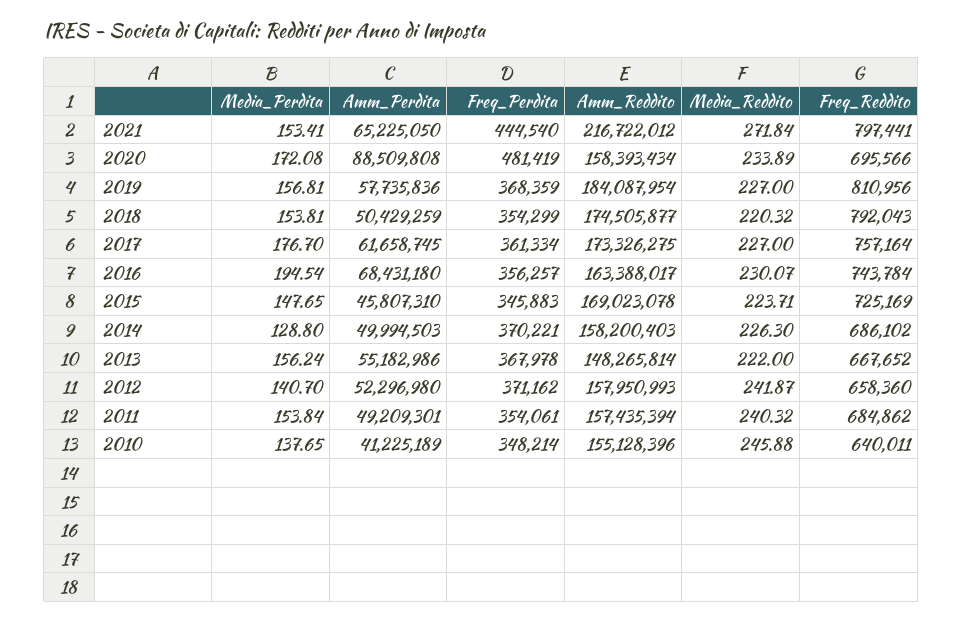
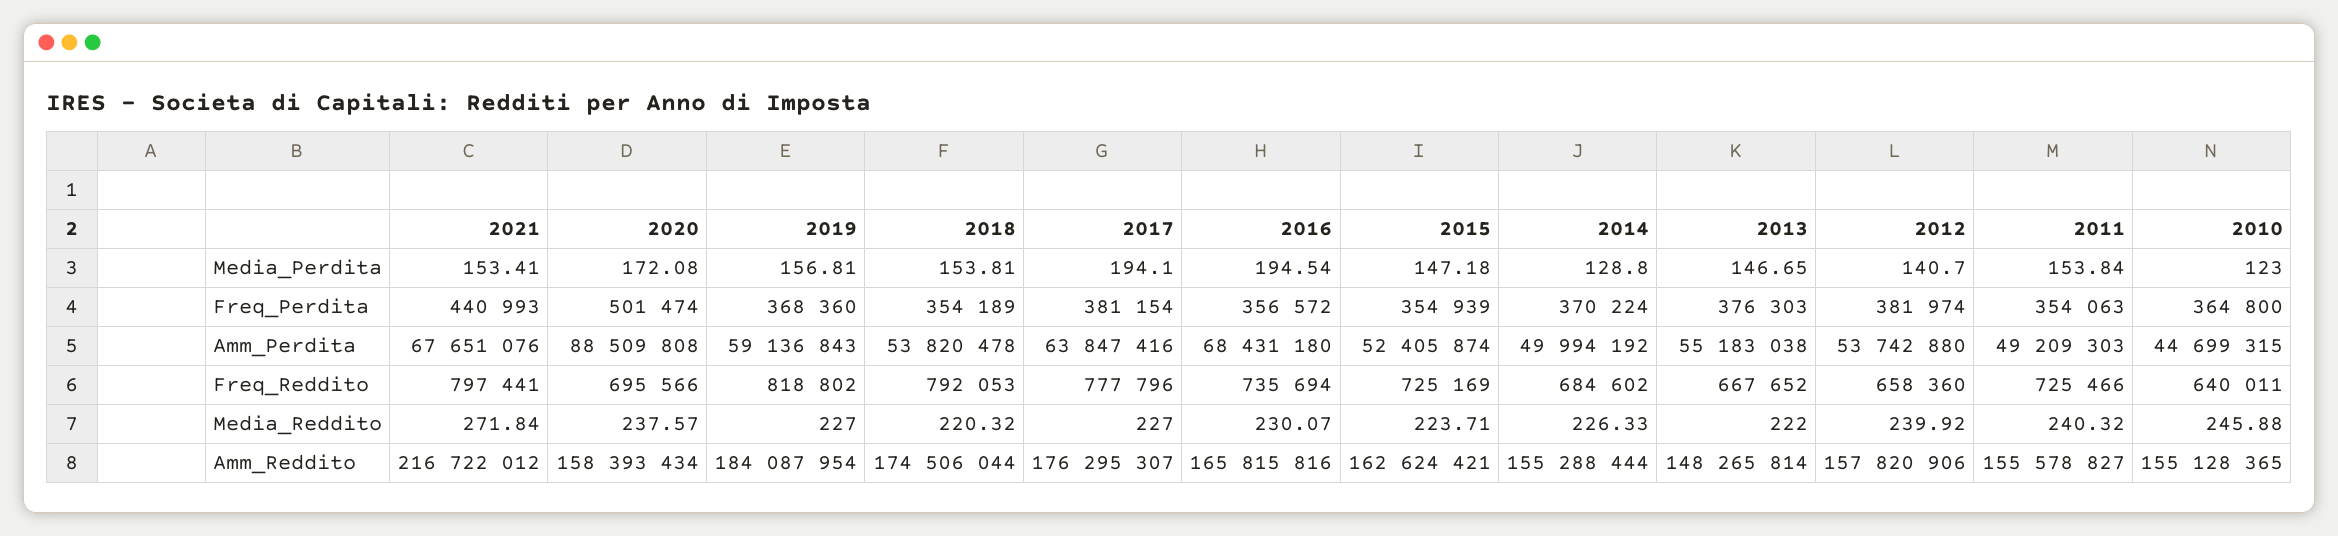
  {
    "Media_Perdita": {
      "2021": 153.41,
      "2020": 172.08,
      "2019": 156.81,
      "2018": 153.81,
-     "2017": 176.7,
+     "2017": 194.1,
      "2016": 194.54,
-     "2015": 147.65,
+     "2015": 147.18,
      "2014": 128.8,
-     "2013": 156.24,
+     "2013": 146.65,
      "2012": 140.7,
      "2011": 153.84,
-     "2010": 137.65
+     "2010": 123
    },
    "Amm_Perdita": {
-     "2021": 65225050,
+     "2021": 67651076,
      "2020": 88509808,
-     "2019": 57735836,
+     "2019": 59136843,
-     "2018": 50429259,
+     "2018": 53820478,
-     "2017": 61658745,
+     "2017": 63847416,
      "2016": 68431180,
-     "2015": 45807310,
+     "2015": 52405874,
-     "2014": 49994503,
+     "2014": 49994192,
-     "2013": 55182986,
+     "2013": 55183038,
-     "2012": 52296980,
+     "2012": 53742880,
-     "2011": 49209301,
+     "2011": 49209303,
-     "2010": 41225189
+     "2010": 44699315
    },
    "Freq_Perdita": {
-     "2021": 444540,
+     "2021": 440993,
-     "2020": 481419,
+     "2020": 501474,
-     "2019": 368359,
+     "2019": 368360,
-     "2018": 354299,
+     "2018": 354189,
-     "2017": 361334,
+     "2017": 381154,
-     "2016": 356257,
+     "2016": 356572,
-     "2015": 345883,
+     "2015": 354939,
-     "2014": 370221,
+     "2014": 370224,
-     "2013": 367978,
+     "2013": 376303,
-     "2012": 371162,
+     "2012": 381974,
-     "2011": 354061,
+     "2011": 354063,
-     "2010": 348214
+     "2010": 364800
    },
    "Amm_Reddito": {
      "2021": 216722012,
      "2020": 158393434,
      "2019": 184087954,
-     "2018": 174505877,
+     "2018": 174506044,
-     "2017": 173326275,
+     "2017": 176295307,
-     "2016": 163388017,
+     "2016": 165815816,
-     "2015": 169023078,
+     "2015": 162624421,
-     "2014": 158200403,
+     "2014": 155288444,
      "2013": 148265814,
-     "2012": 157950993,
+     "2012": 157820906,
-     "2011": 157435394,
+     "2011": 155578827,
-     "2010": 155128396
+     "2010": 155128365
    },
    "Media_Reddito": {
      "2021": 271.84,
-     "2020": 233.89,
+     "2020": 237.57,
      "2019": 227,
      "2018": 220.32,
      "2017": 227,
      "2016": 230.07,
      "2015": 223.71,
-     "2014": 226.3,
+     "2014": 226.33,
      "2013": 222,
-     "2012": 241.87,
+     "2012": 239.92,
      "2011": 240.32,
      "2010": 245.88
    },
    "Freq_Reddito": {
      "2021": 797441,
      "2020": 695566,
-     "2019": 810956,
+     "2019": 818802,
-     "2018": 792043,
+     "2018": 792053,
-     "2017": 757164,
+     "2017": 777796,
-     "2016": 743784,
+     "2016": 735694,
      "2015": 725169,
-     "2014": 686102,
+     "2014": 684602,
      "2013": 667652,
      "2012": 658360,
-     "2011": 684862,
+     "2011": 725466,
      "2010": 640011
    }
  }

